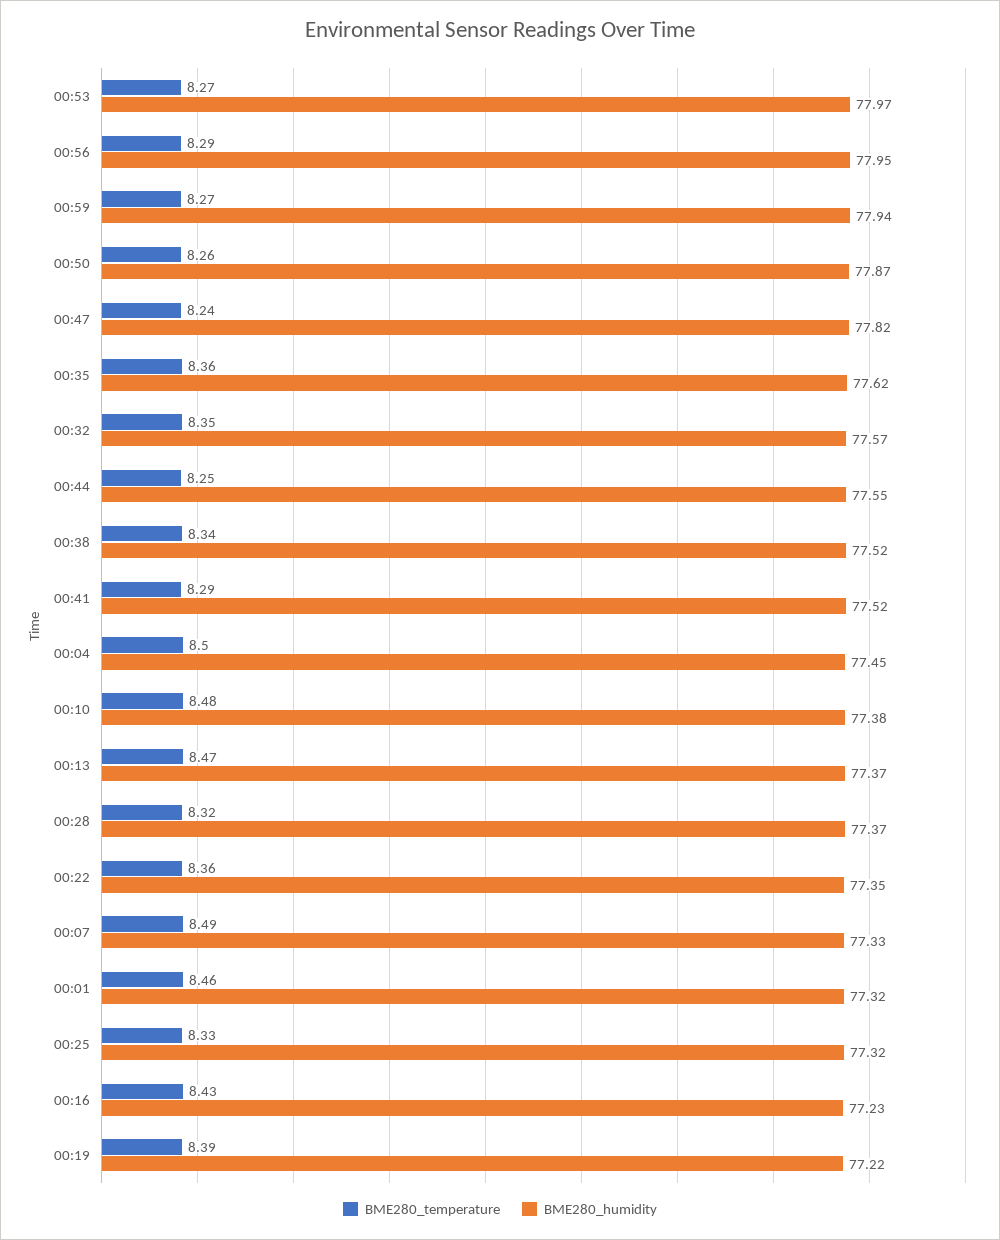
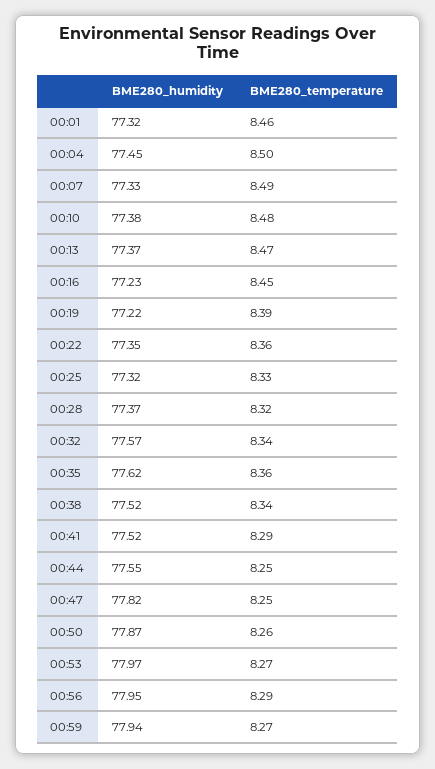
  {
    "BME280_temperature": {
      "00:53": 8.27,
      "00:56": 8.29,
      "00:59": 8.27,
      "00:50": 8.26,
-     "00:47": 8.24,
+     "00:47": 8.25,
      "00:35": 8.36,
-     "00:32": 8.35,
+     "00:32": 8.34,
      "00:44": 8.25,
      "00:38": 8.34,
      "00:41": 8.29,
      "00:04": 8.5,
      "00:10": 8.48,
      "00:13": 8.47,
      "00:28": 8.32,
      "00:22": 8.36,
      "00:07": 8.49,
      "00:01": 8.46,
      "00:25": 8.33,
-     "00:16": 8.43,
+     "00:16": 8.45,
      "00:19": 8.39
    },
    "BME280_humidity": {
      "00:53": 77.97,
      "00:56": 77.95,
      "00:59": 77.94,
      "00:50": 77.87,
      "00:47": 77.82,
      "00:35": 77.62,
      "00:32": 77.57,
      "00:44": 77.55,
      "00:38": 77.52,
      "00:41": 77.52,
      "00:04": 77.45,
      "00:10": 77.38,
      "00:13": 77.37,
      "00:28": 77.37,
      "00:22": 77.35,
      "00:07": 77.33,
      "00:01": 77.32,
      "00:25": 77.32,
      "00:16": 77.23,
      "00:19": 77.22
    }
  }

